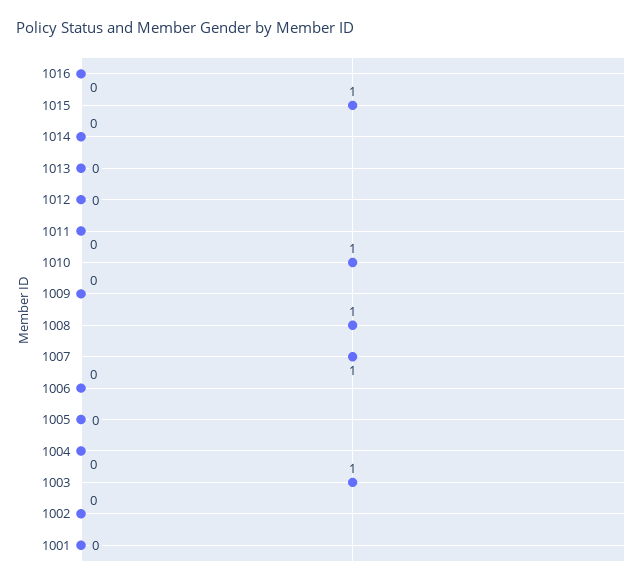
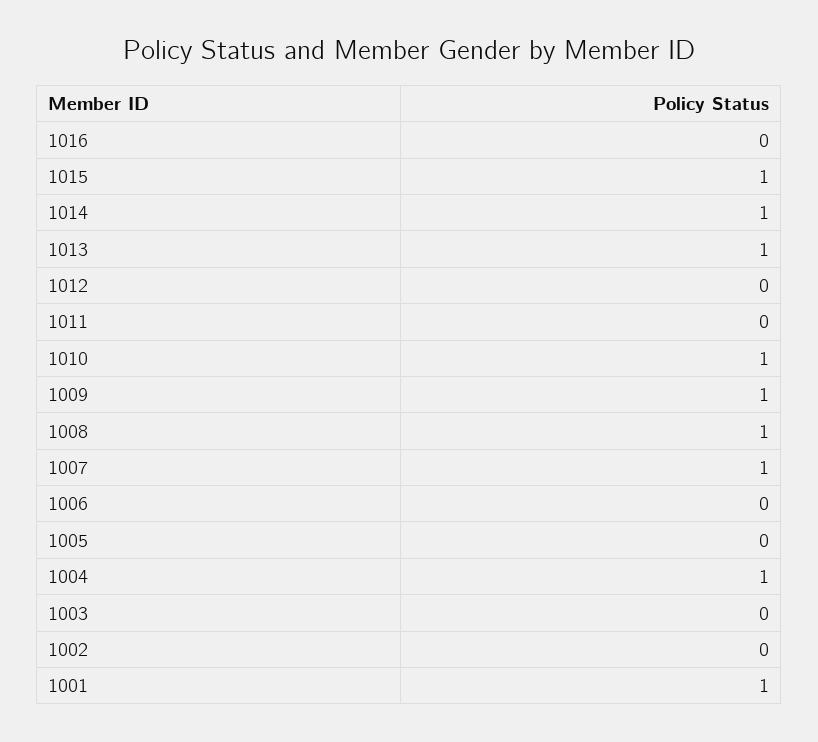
  {
    "1016": 0,
    "1015": 1,
-   "1014": 0,
+   "1014": 1,
-   "1013": 0,
+   "1013": 1,
    "1012": 0,
    "1011": 0,
    "1010": 1,
-   "1009": 0,
+   "1009": 1,
    "1008": 1,
    "1007": 1,
    "1006": 0,
    "1005": 0,
-   "1004": 0,
+   "1004": 1,
-   "1003": 1,
+   "1003": 0,
    "1002": 0,
-   "1001": 0
+   "1001": 1
  }

